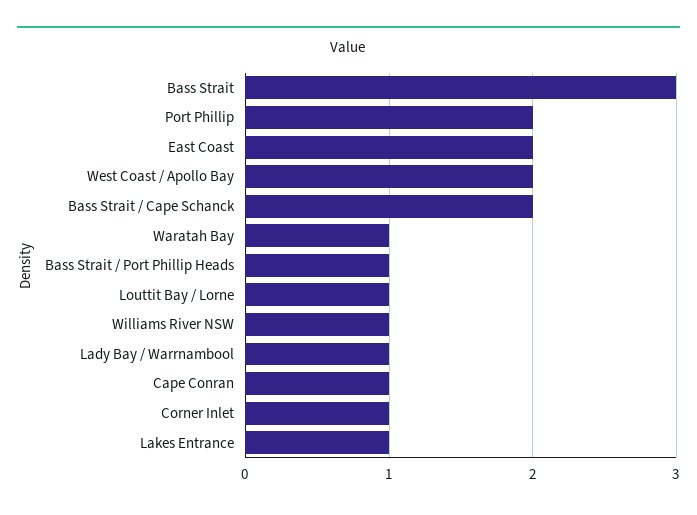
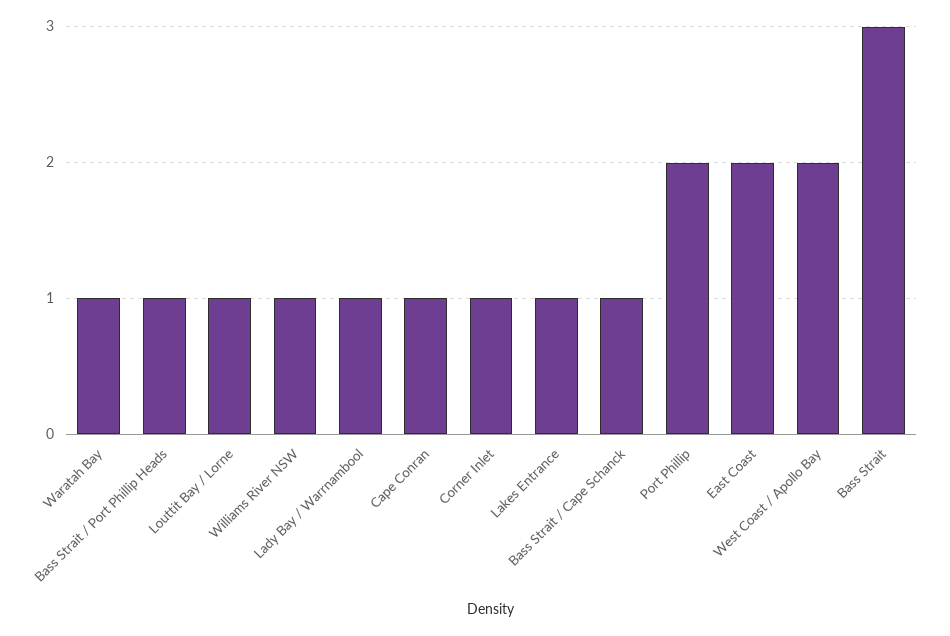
  {
    "Bass Strait": 3,
    "Port Phillip": 2,
    "East Coast": 2,
    "West Coast / Apollo Bay": 2,
-   "Bass Strait / Cape Schanck": 2,
+   "Bass Strait / Cape Schanck": 1,
    "Waratah Bay": 1,
    "Bass Strait / Port Phillip Heads": 1,
    "Louttit Bay / Lorne": 1,
    "Williams River NSW": 1,
    "Lady Bay / Warrnambool": 1,
    "Cape Conran": 1,
    "Corner Inlet": 1,
    "Lakes Entrance": 1
  }

